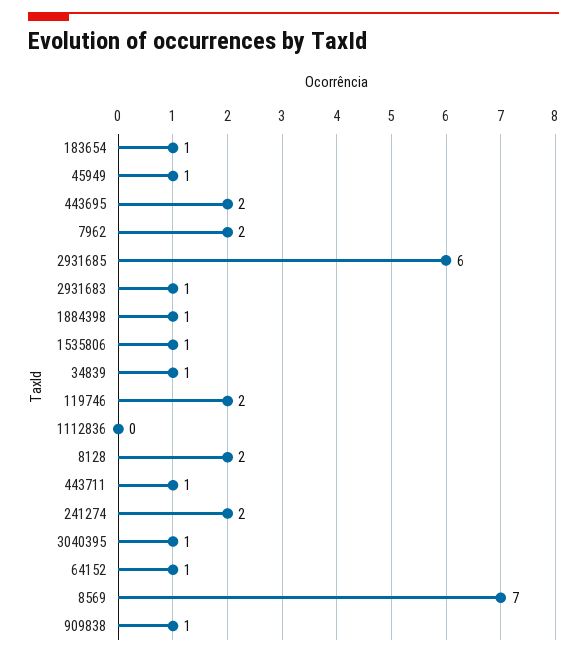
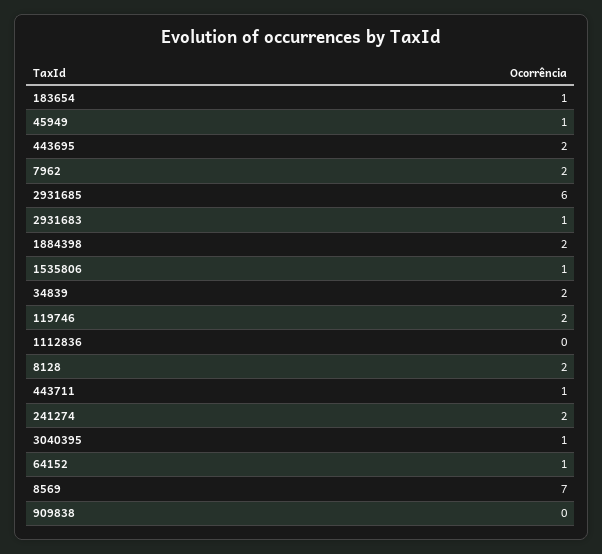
  {
    "183654": 1,
    "45949": 1,
    "443695": 2,
    "7962": 2,
    "2931685": 6,
    "2931683": 1,
-   "1884398": 1,
+   "1884398": 2,
    "1535806": 1,
-   "34839": 1,
+   "34839": 2,
    "119746": 2,
    "1112836": 0,
    "8128": 2,
    "443711": 1,
    "241274": 2,
    "3040395": 1,
    "64152": 1,
    "8569": 7,
-   "909838": 1
+   "909838": 0
  }

